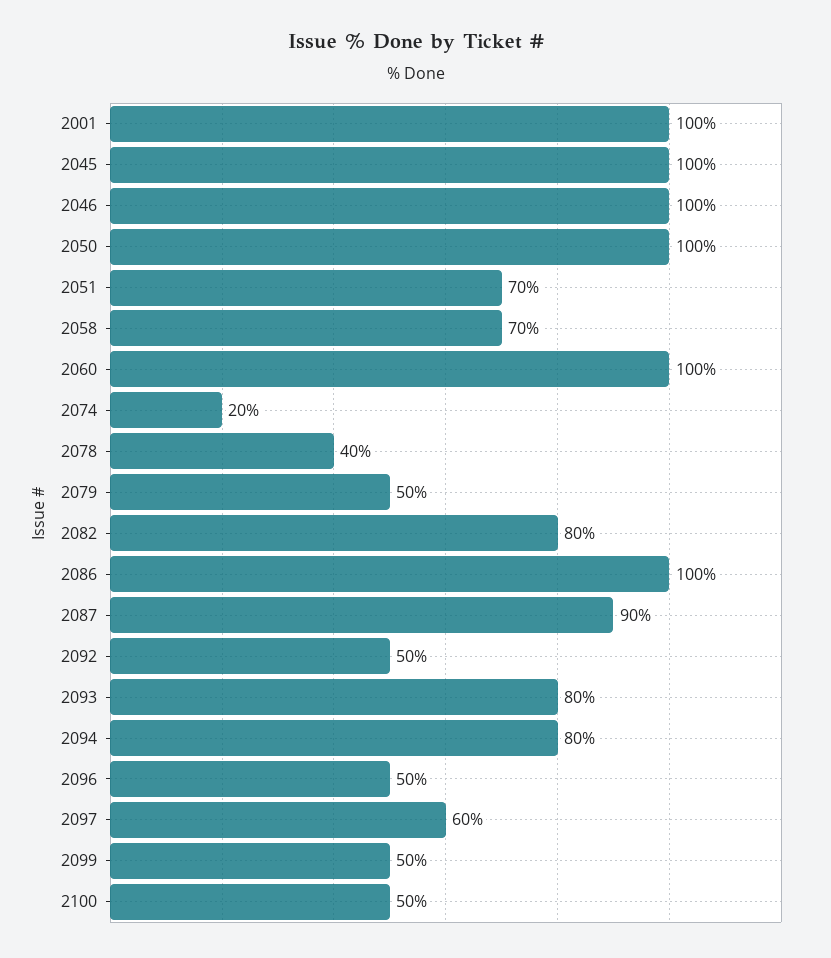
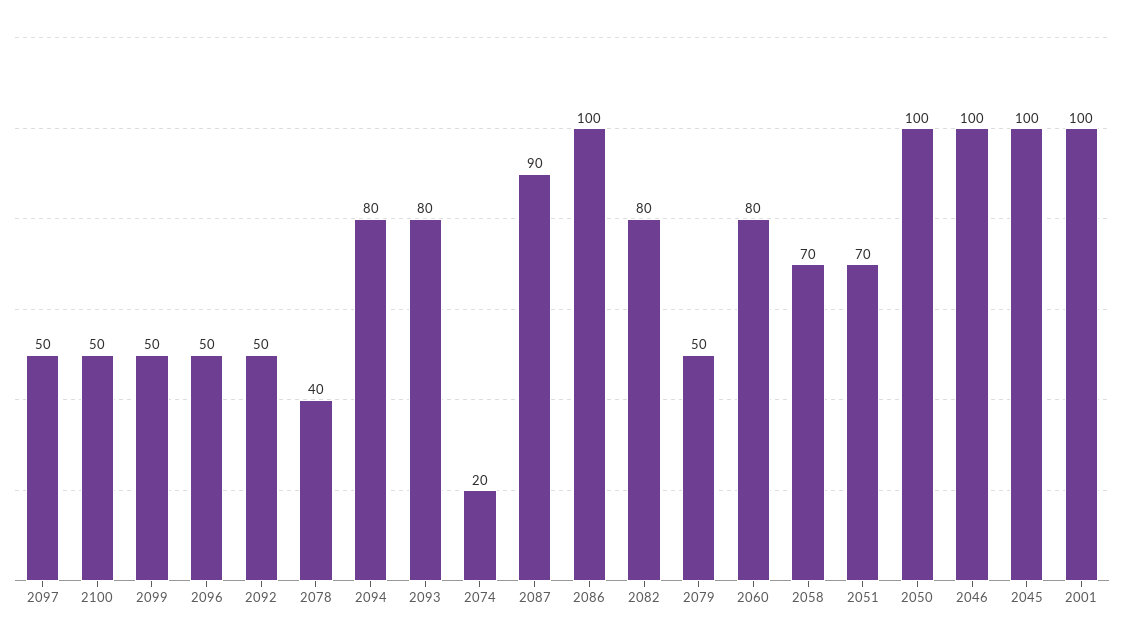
  {
    "2001": 100,
    "2045": 100,
    "2046": 100,
    "2050": 100,
    "2051": 70,
    "2058": 70,
-   "2060": 100,
+   "2060": 80,
    "2074": 20,
    "2078": 40,
    "2079": 50,
    "2082": 80,
    "2086": 100,
    "2087": 90,
    "2092": 50,
    "2093": 80,
    "2094": 80,
    "2096": 50,
-   "2097": 60,
+   "2097": 50,
    "2099": 50,
    "2100": 50
  }

